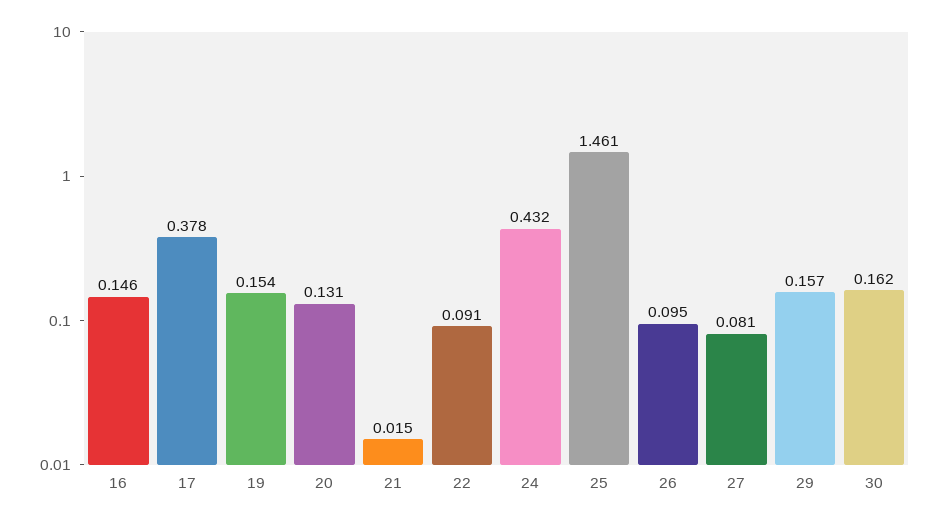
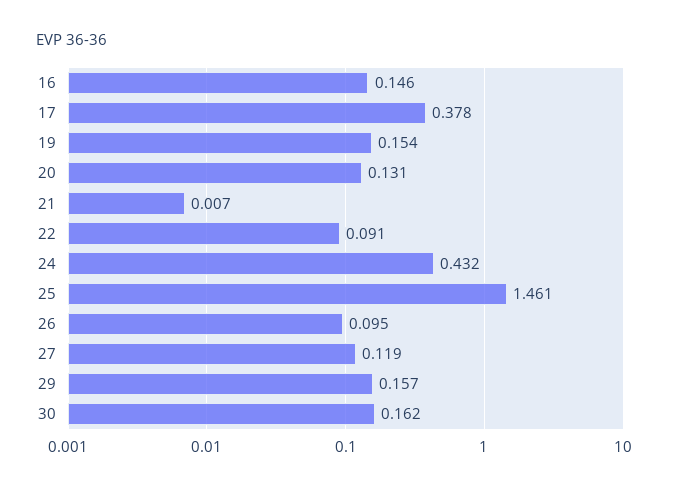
  {
    "16": 0.146,
    "17": 0.378,
    "19": 0.154,
    "20": 0.131,
-   "21": 0.015,
+   "21": 0.007,
    "22": 0.091,
    "24": 0.432,
    "25": 1.461,
    "26": 0.095,
-   "27": 0.081,
+   "27": 0.119,
    "29": 0.157,
    "30": 0.162
  }

